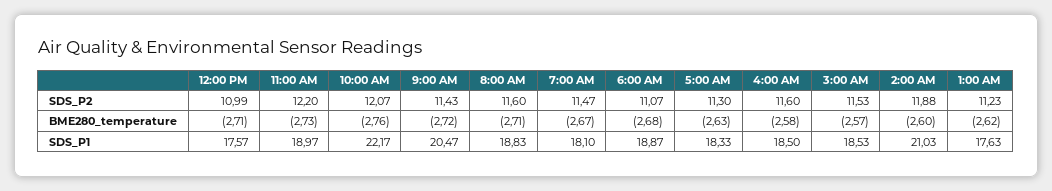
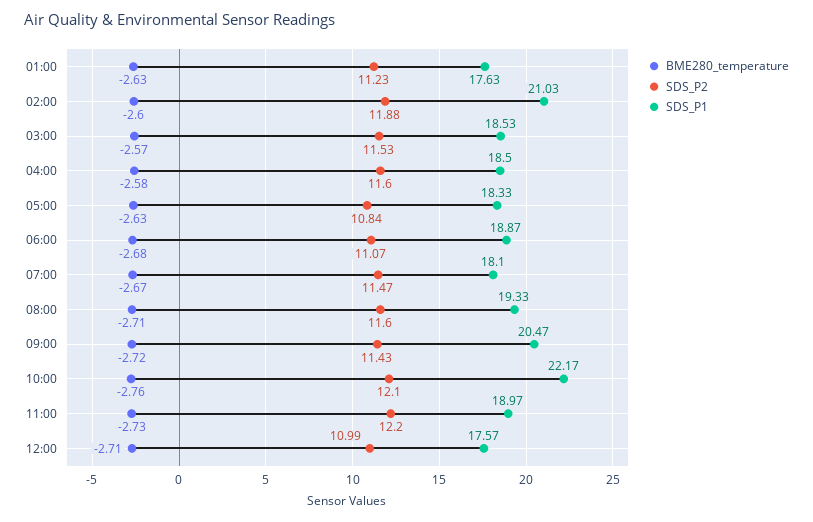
  {
    "SDS_P2": {
      "12:00 PM": 10.99,
      "11:00 AM": 12.2,
-     "10:00 AM": 12.07,
+     "10:00 AM": 12.1,
      "9:00 AM": 11.43,
      "8:00 AM": 11.6,
      "7:00 AM": 11.47,
      "6:00 AM": 11.07,
-     "5:00 AM": 11.3,
+     "5:00 AM": 10.84,
      "4:00 AM": 11.6,
      "3:00 AM": 11.53,
      "2:00 AM": 11.88,
      "1:00 AM": 11.23
    },
    "BME280_temperature": {
      "12:00 PM": -2.71,
      "11:00 AM": -2.73,
      "10:00 AM": -2.76,
      "9:00 AM": -2.72,
      "8:00 AM": -2.71,
      "7:00 AM": -2.67,
      "6:00 AM": -2.68,
      "5:00 AM": -2.63,
      "4:00 AM": -2.58,
      "3:00 AM": -2.57,
      "2:00 AM": -2.6,
-     "1:00 AM": -2.62
+     "1:00 AM": -2.63
    },
    "SDS_P1": {
      "12:00 PM": 17.57,
      "11:00 AM": 18.97,
      "10:00 AM": 22.17,
      "9:00 AM": 20.47,
-     "8:00 AM": 18.83,
+     "8:00 AM": 19.33,
      "7:00 AM": 18.1,
      "6:00 AM": 18.87,
      "5:00 AM": 18.33,
      "4:00 AM": 18.5,
      "3:00 AM": 18.53,
      "2:00 AM": 21.03,
      "1:00 AM": 17.63
    }
  }

